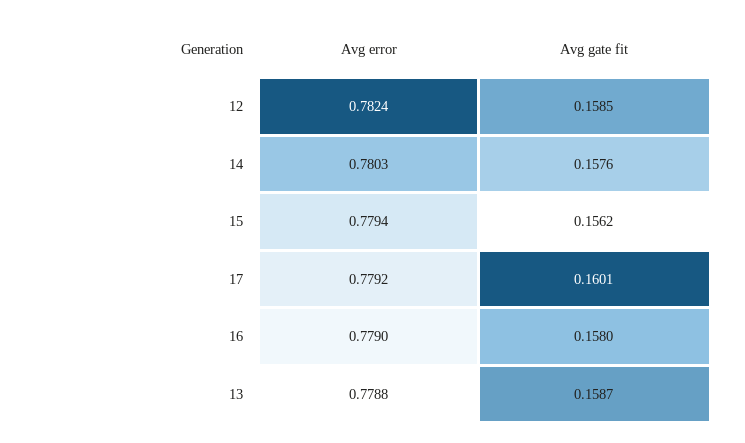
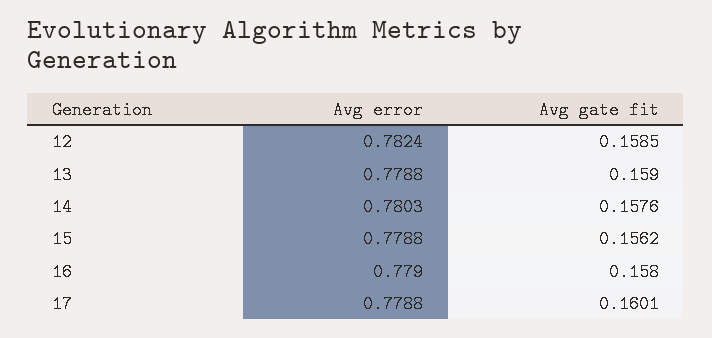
  {
    "Avg error": {
      "12": 0.7824,
      "14": 0.7803,
-     "15": 0.7794,
+     "15": 0.7788,
-     "17": 0.7792,
+     "17": 0.7788,
      "16": 0.779,
      "13": 0.7788
    },
    "Avg gate fit": {
      "12": 0.1585,
      "14": 0.1576,
      "15": 0.1562,
      "17": 0.1601,
      "16": 0.158,
-     "13": 0.1587
+     "13": 0.159
    }
  }

